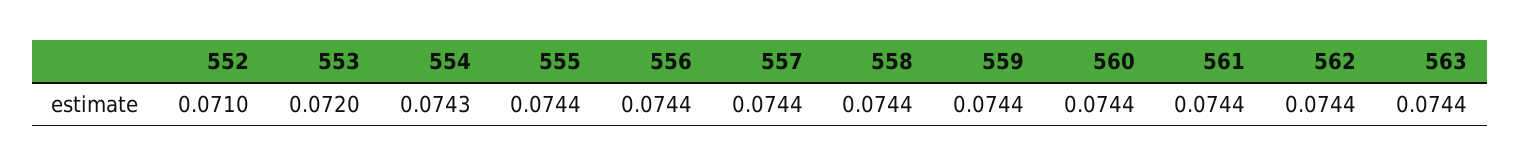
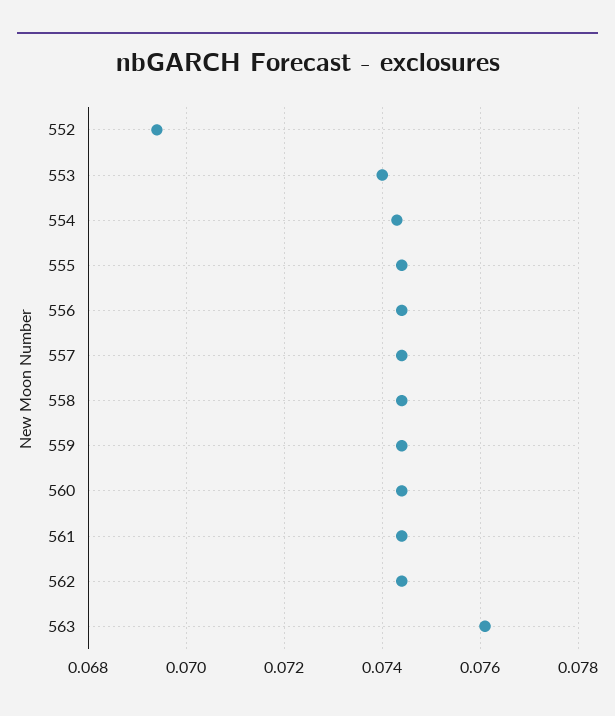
  {
-   "552": 0.071,
+   "552": 0.0695,
-   "553": 0.072,
+   "553": 0.074,
    "554": 0.0743,
    "555": 0.0744,
    "556": 0.0744,
    "557": 0.0744,
    "558": 0.0744,
    "559": 0.0744,
    "560": 0.0744,
    "561": 0.0744,
    "562": 0.0744,
-   "563": 0.0744
+   "563": 0.076
  }

